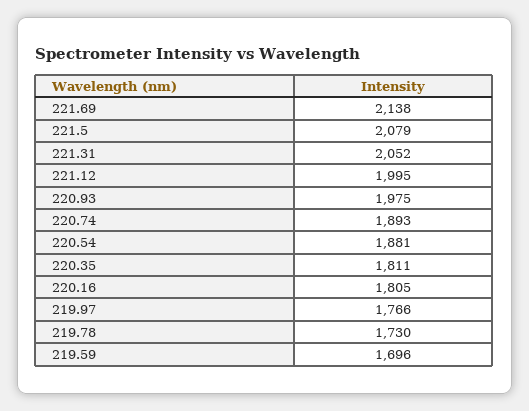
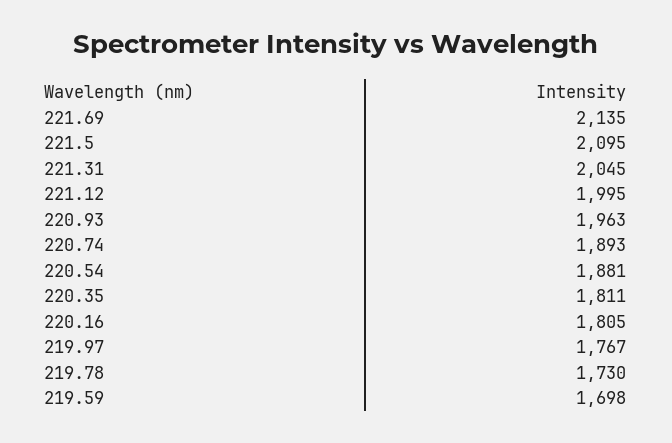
  {
-   "221.69": 2138,
+   "221.69": 2135,
-   "221.5": 2079,
+   "221.5": 2095,
-   "221.31": 2052,
+   "221.31": 2045,
    "221.12": 1995,
-   "220.93": 1975,
+   "220.93": 1963,
    "220.74": 1893,
    "220.54": 1881,
    "220.35": 1811,
    "220.16": 1805,
-   "219.97": 1766,
+   "219.97": 1767,
    "219.78": 1730,
-   "219.59": 1696
+   "219.59": 1698
  }

